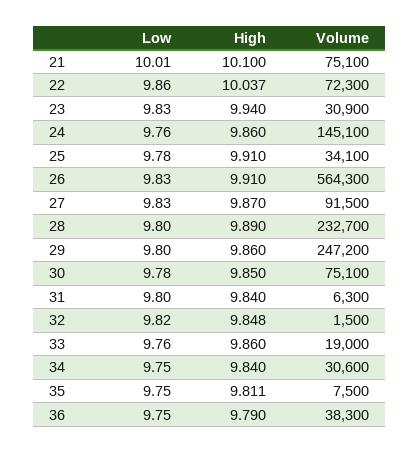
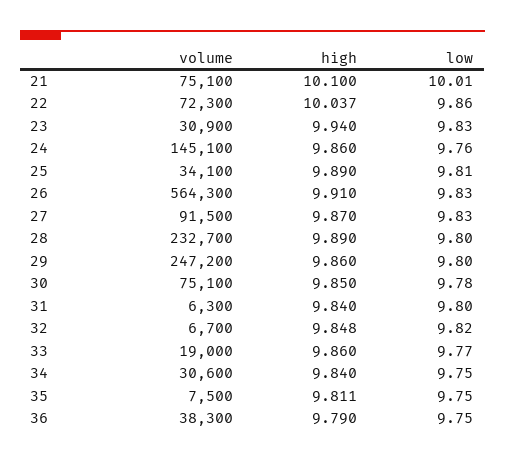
  {
    "Low": {
      "21": 10.01,
      "22": 9.86,
      "23": 9.83,
      "24": 9.76,
-     "25": 9.78,
+     "25": 9.81,
      "26": 9.83,
      "27": 9.83,
      "28": 9.8,
      "29": 9.8,
      "30": 9.78,
      "31": 9.8,
      "32": 9.82,
-     "33": 9.76,
+     "33": 9.77,
      "34": 9.75,
      "35": 9.75,
      "36": 9.75
    },
    "High": {
      "21": 10.1,
      "22": 10.037,
      "23": 9.94,
      "24": 9.86,
-     "25": 9.91,
+     "25": 9.89,
      "26": 9.91,
      "27": 9.87,
      "28": 9.89,
      "29": 9.86,
      "30": 9.85,
      "31": 9.84,
      "32": 9.848,
      "33": 9.86,
      "34": 9.84,
      "35": 9.811,
      "36": 9.79
    },
    "Volume": {
      "21": 75100,
      "22": 72300,
      "23": 30900,
      "24": 145100,
      "25": 34100,
      "26": 564300,
      "27": 91500,
      "28": 232700,
      "29": 247200,
      "30": 75100,
      "31": 6300,
-     "32": 1500,
+     "32": 6700,
      "33": 19000,
      "34": 30600,
      "35": 7500,
      "36": 38300
    }
  }

